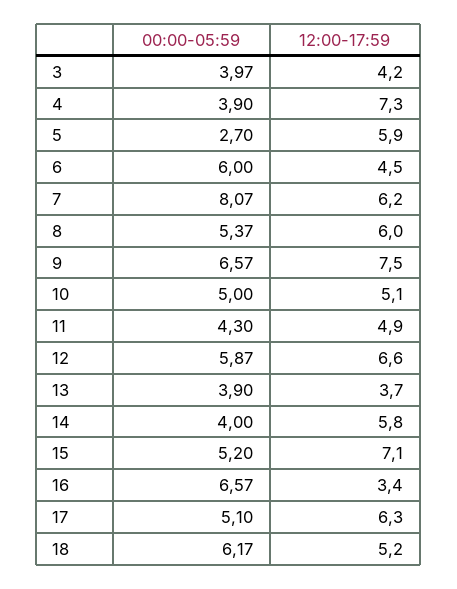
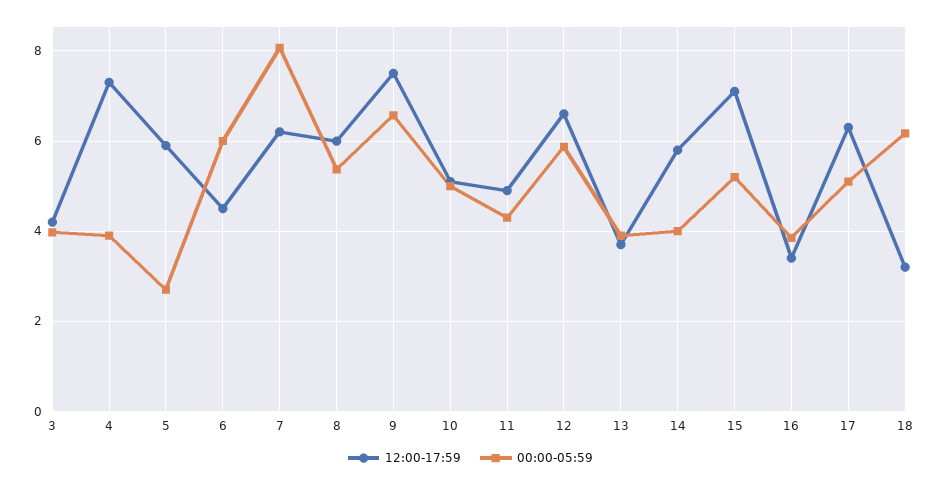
  {
    "00:00-05:59": {
      "3": 3.97,
      "4": 3.9,
      "5": 2.7,
      "6": 6,
      "7": 8.07,
      "8": 5.37,
      "9": 6.57,
      "10": 5,
      "11": 4.3,
      "12": 5.87,
      "13": 3.9,
      "14": 4,
      "15": 5.2,
-     "16": 6.57,
+     "16": 3.8,
      "17": 5.1,
      "18": 6.17
    },
    "12:00-17:59": {
      "3": 4.2,
      "4": 7.3,
      "5": 5.9,
      "6": 4.5,
      "7": 6.2,
      "8": 6,
      "9": 7.5,
      "10": 5.1,
      "11": 4.9,
      "12": 6.6,
      "13": 3.7,
      "14": 5.8,
      "15": 7.1,
      "16": 3.4,
      "17": 6.3,
-     "18": 5.2
+     "18": 3.2
    }
  }

